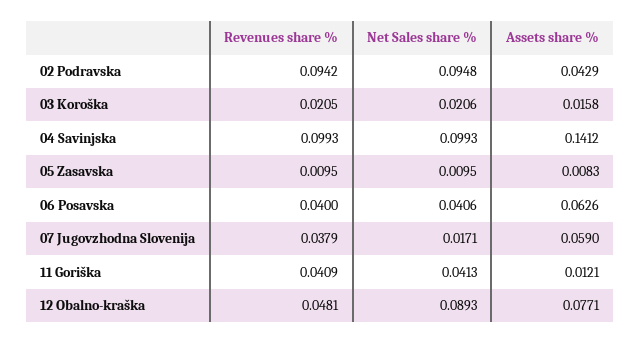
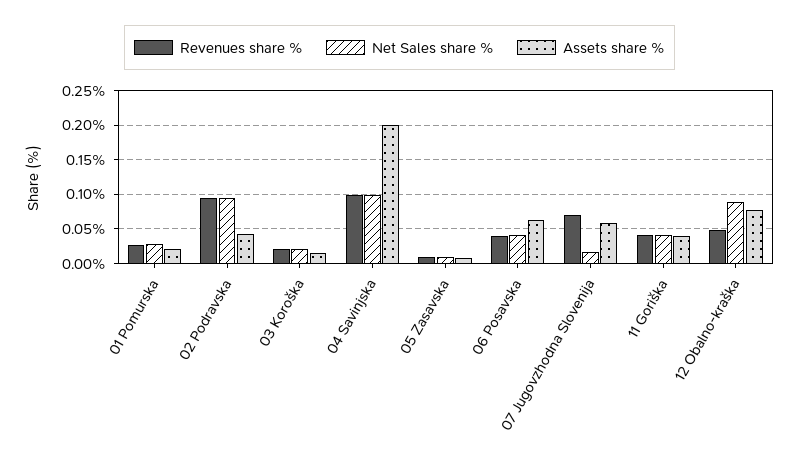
  {
    "Revenues share %": {
      "02 Podravska": 0.0942,
      "03 Koroška": 0.0205,
      "04 Savinjska": 0.0993,
      "05 Zasavska": 0.0095,
      "06 Posavska": 0.04,
-     "07 Jugovzhodna Slovenija": 0.0379,
+     "07 Jugovzhodna Slovenija": 0.07,
      "11 Goriška": 0.0409,
-     "12 Obalno-kraška": 0.0481
+     "12 Obalno-kraška": 0.0481,
+     "01 Pomurska": 0.03
    },
    "Net Sales share %": {
      "02 Podravska": 0.0948,
      "03 Koroška": 0.0206,
      "04 Savinjska": 0.0993,
      "05 Zasavska": 0.0095,
      "06 Posavska": 0.0406,
      "07 Jugovzhodna Slovenija": 0.0171,
      "11 Goriška": 0.0413,
-     "12 Obalno-kraška": 0.0893
+     "12 Obalno-kraška": 0.0893,
+     "01 Pomurska": 0.03
    },
    "Assets share %": {
      "02 Podravska": 0.0429,
      "03 Koroška": 0.0158,
-     "04 Savinjska": 0.1412,
+     "04 Savinjska": 0.2,
      "05 Zasavska": 0.0083,
      "06 Posavska": 0.0626,
      "07 Jugovzhodna Slovenija": 0.059,
-     "11 Goriška": 0.0121,
+     "11 Goriška": 0.04,
-     "12 Obalno-kraška": 0.0771
+     "12 Obalno-kraška": 0.0771,
+     "01 Pomurska": 0.02
    }
  }

